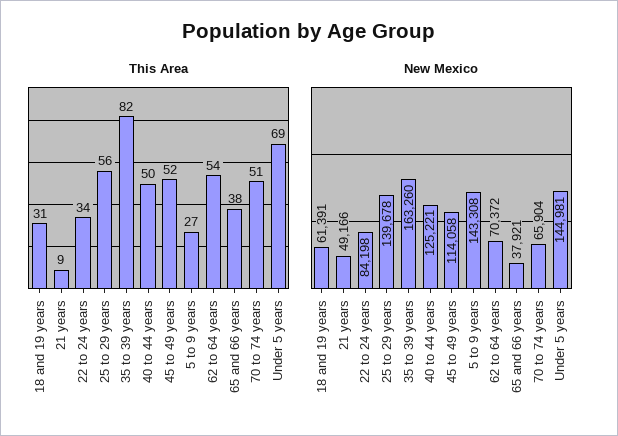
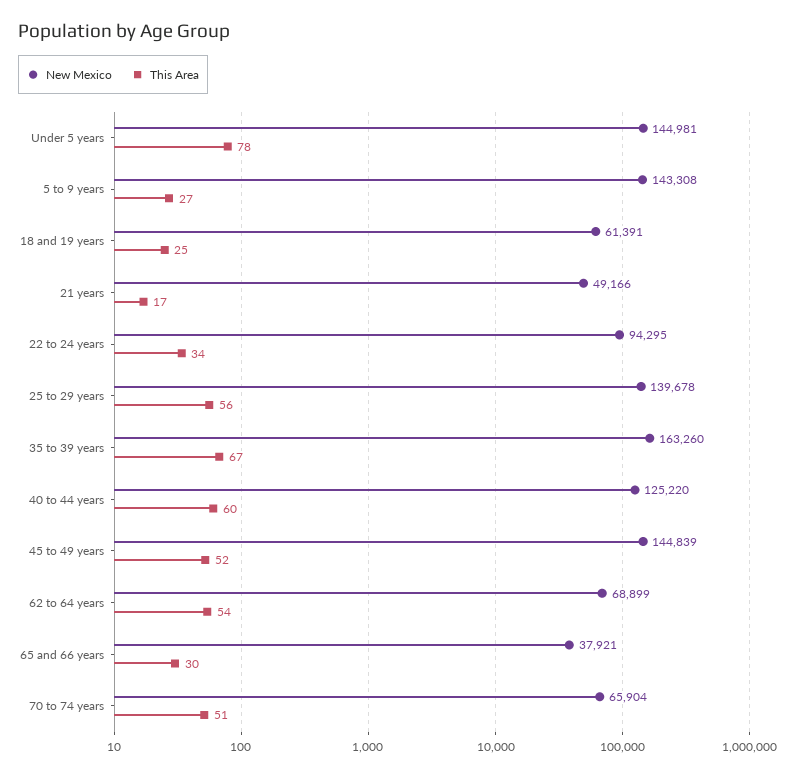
  {
    "This Area": {
-     "18 and 19 years": 31,
+     "18 and 19 years": 25,
-     "21 years": 9,
+     "21 years": 17,
      "22 to 24 years": 34,
      "25 to 29 years": 56,
-     "35 to 39 years": 82,
+     "35 to 39 years": 67,
-     "40 to 44 years": 50,
+     "40 to 44 years": 60,
      "45 to 49 years": 52,
      "5 to 9 years": 27,
      "62 to 64 years": 54,
-     "65 and 66 years": 38,
+     "65 and 66 years": 30,
      "70 to 74 years": 51,
-     "Under 5 years": 69
+     "Under 5 years": 78
    },
    "New Mexico": {
      "18 and 19 years": 61391,
      "21 years": 49166,
-     "22 to 24 years": 84198,
+     "22 to 24 years": 94295,
      "25 to 29 years": 139678,
      "35 to 39 years": 163260,
-     "40 to 44 years": 125221,
+     "40 to 44 years": 125220,
-     "45 to 49 years": 114058,
+     "45 to 49 years": 144839,
      "5 to 9 years": 143308,
-     "62 to 64 years": 70372,
+     "62 to 64 years": 68899,
      "65 and 66 years": 37921,
      "70 to 74 years": 65904,
      "Under 5 years": 144981
    }
  }

